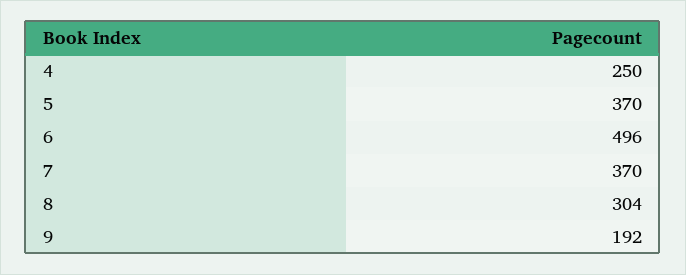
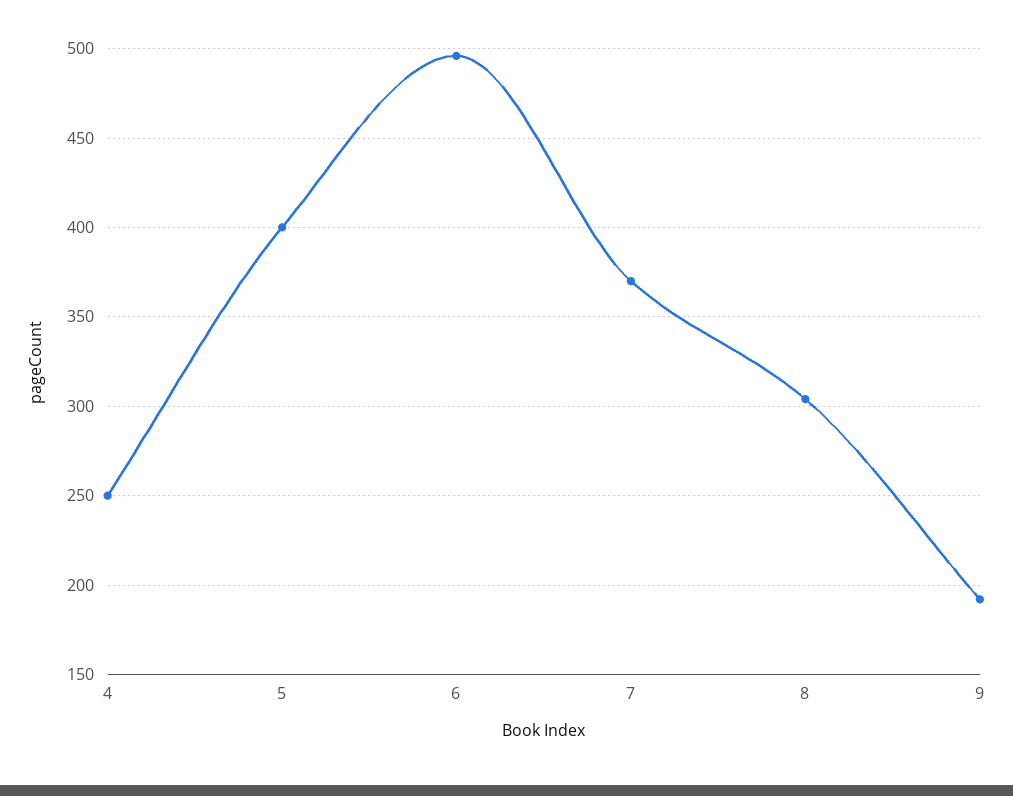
  {
    "4": 250,
-   "5": 370,
+   "5": 400,
    "6": 496,
    "7": 370,
    "8": 304,
    "9": 192
  }

